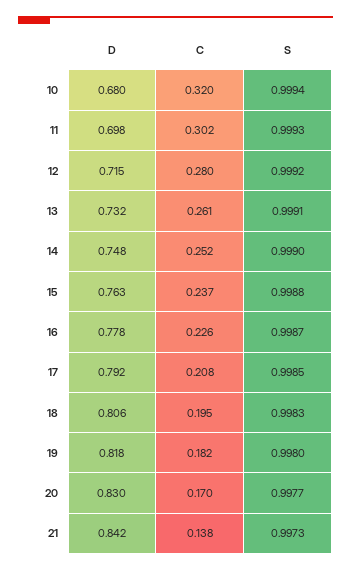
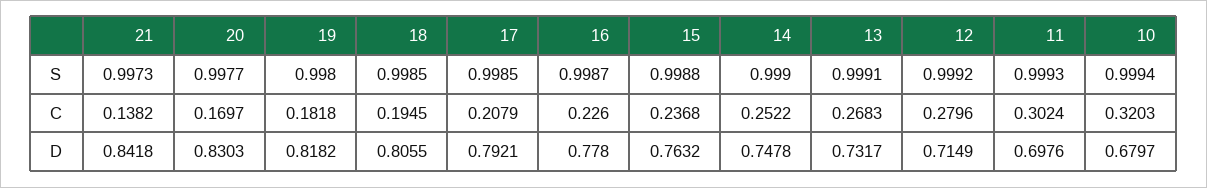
  {
    "D": {
      "10": 0.6797,
      "11": 0.6976,
      "12": 0.7149,
      "13": 0.7317,
      "14": 0.7478,
      "15": 0.7632,
      "16": 0.778,
      "17": 0.7921,
      "18": 0.8055,
      "19": 0.8182,
      "20": 0.8303,
      "21": 0.8418
    },
    "C": {
      "10": 0.3203,
      "11": 0.3024,
      "12": 0.2796,
-     "13": 0.261,
+     "13": 0.2683,
      "14": 0.2522,
      "15": 0.2368,
      "16": 0.226,
      "17": 0.2079,
      "18": 0.1945,
      "19": 0.1818,
      "20": 0.1697,
      "21": 0.1382
    },
    "S": {
      "10": 0.9994,
      "11": 0.9993,
      "12": 0.9992,
      "13": 0.9991,
      "14": 0.999,
      "15": 0.9988,
      "16": 0.9987,
      "17": 0.9985,
-     "18": 0.9983,
+     "18": 0.9985,
      "19": 0.998,
      "20": 0.9977,
      "21": 0.9973
    }
  }

